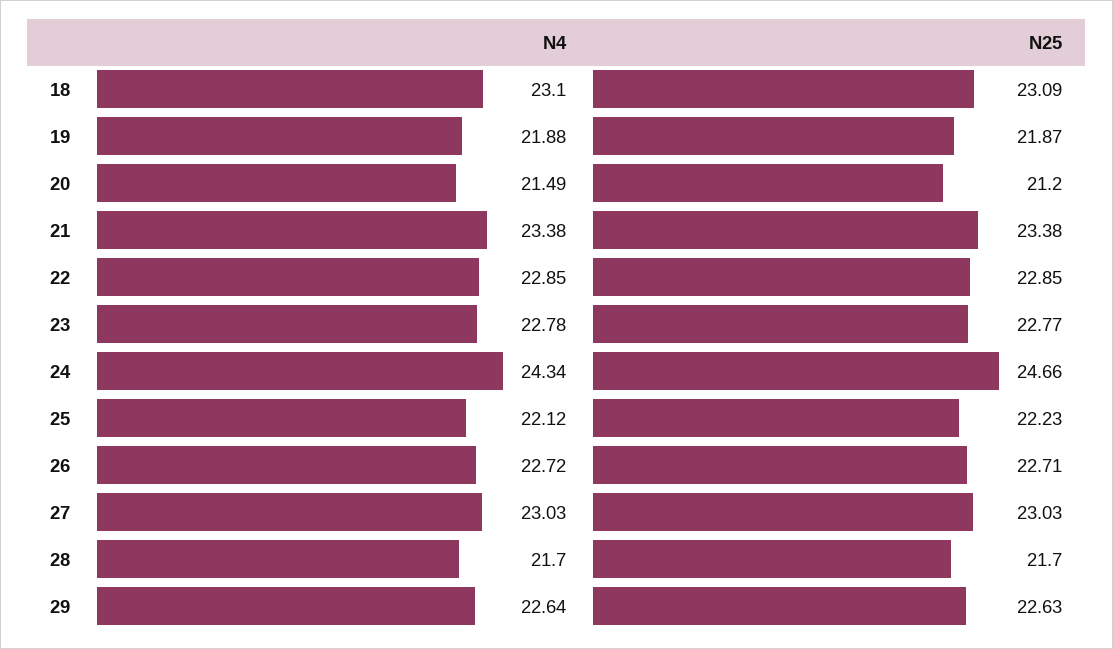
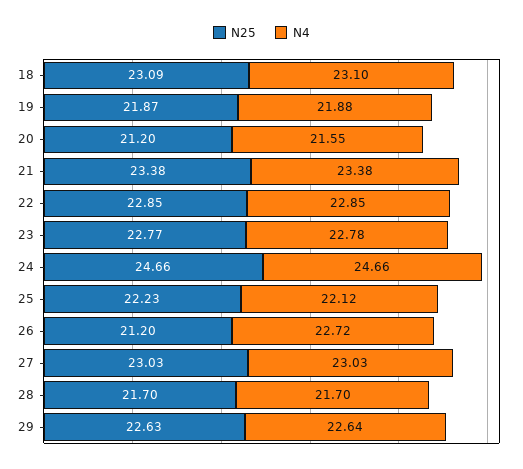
  {
    "N4": {
      "18": 23.1,
      "19": 21.88,
-     "20": 21.49,
+     "20": 21.55,
      "21": 23.38,
      "22": 22.85,
      "23": 22.78,
-     "24": 24.34,
+     "24": 24.66,
      "25": 22.12,
      "26": 22.72,
      "27": 23.03,
      "28": 21.7,
      "29": 22.64
    },
    "N25": {
      "18": 23.09,
      "19": 21.87,
      "20": 21.2,
      "21": 23.38,
      "22": 22.85,
      "23": 22.77,
      "24": 24.66,
      "25": 22.23,
-     "26": 22.71,
+     "26": 21.2,
      "27": 23.03,
      "28": 21.7,
      "29": 22.63
    }
  }

